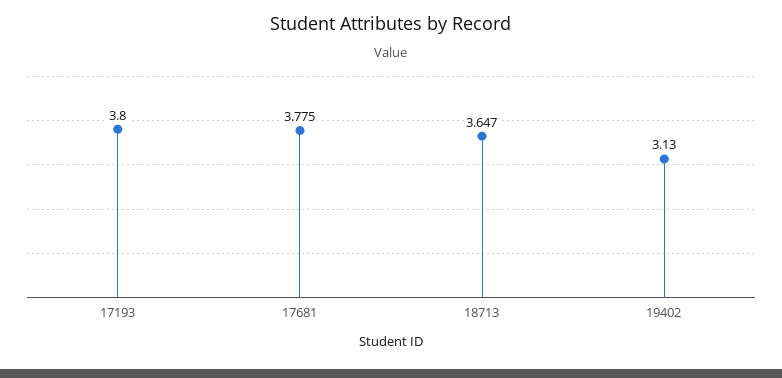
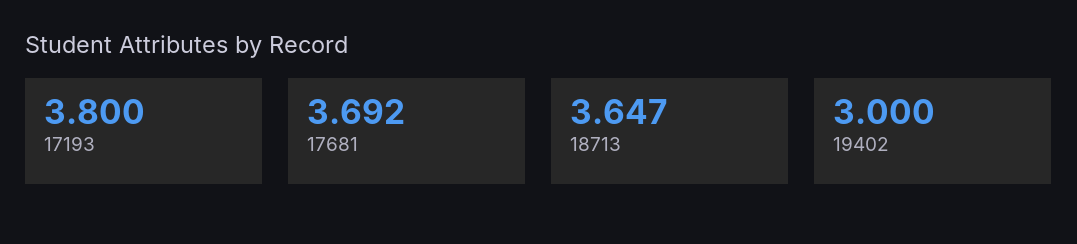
  {
    "17193": 3.8,
-   "17681": 3.775,
+   "17681": 3.692,
    "18713": 3.647,
-   "19402": 3.13
+   "19402": 3
  }

